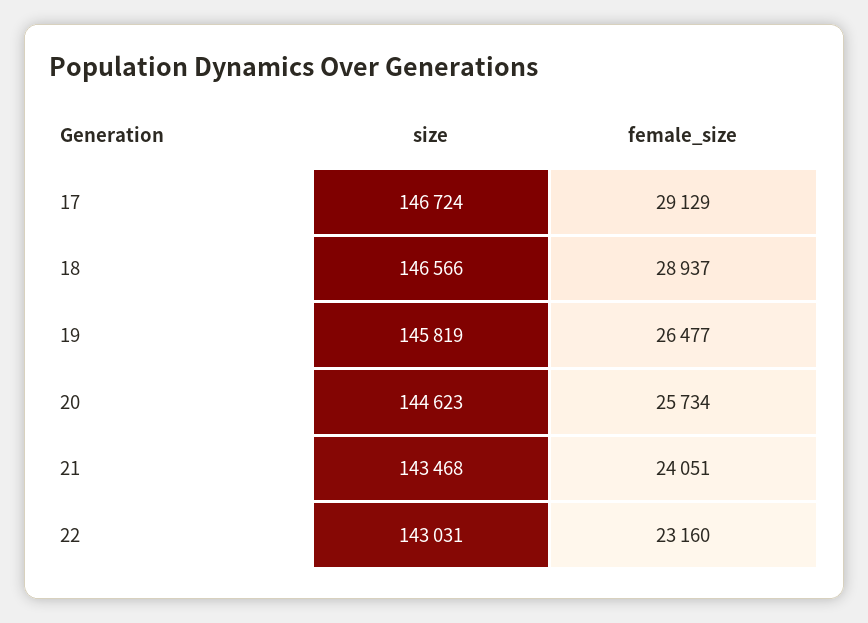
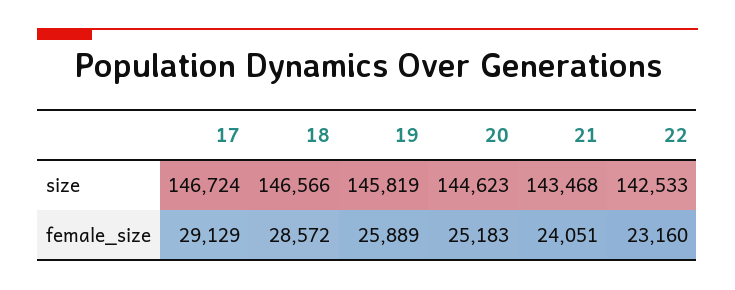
  {
    "size": {
      "17": 146724,
      "18": 146566,
      "19": 145819,
      "20": 144623,
      "21": 143468,
-     "22": 143031
+     "22": 142533
    },
    "female_size": {
      "17": 29129,
-     "18": 28937,
+     "18": 28572,
-     "19": 26477,
+     "19": 25889,
-     "20": 25734,
+     "20": 25183,
      "21": 24051,
      "22": 23160
    }
  }

